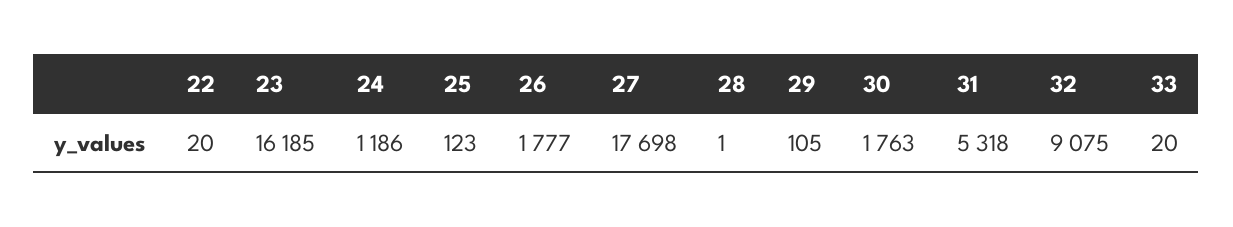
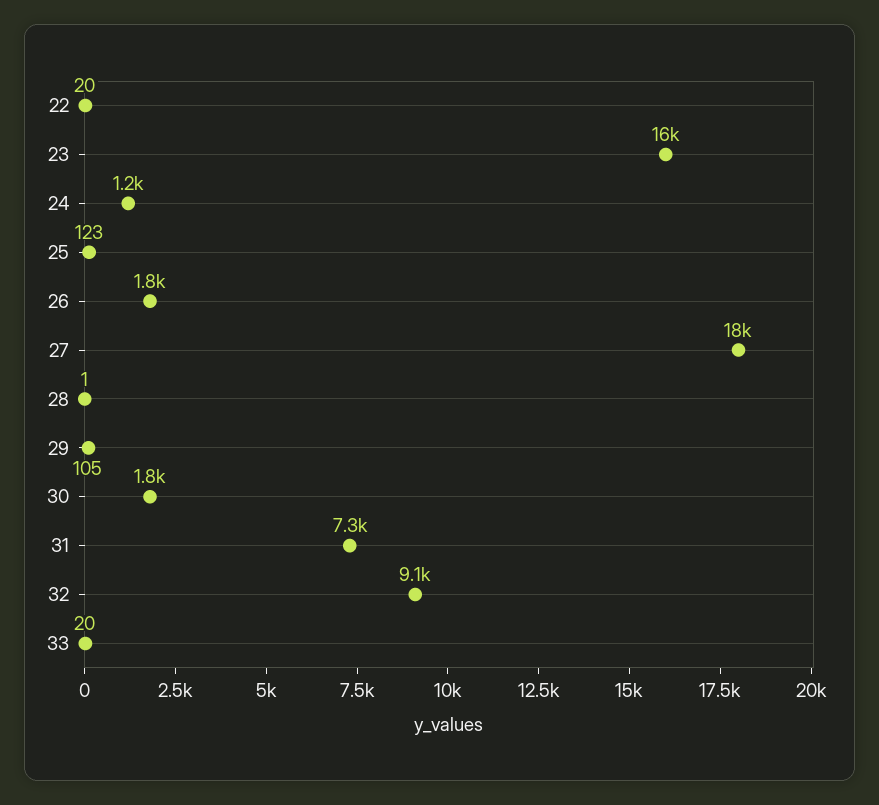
  {
    "22": 20,
    "23": 16185,
    "24": 1186,
    "25": 123,
    "26": 1777,
    "27": 17698,
    "28": 1,
    "29": 105,
    "30": 1763,
-   "31": 5318,
+   "31": 7300,
    "32": 9075,
    "33": 20
  }

